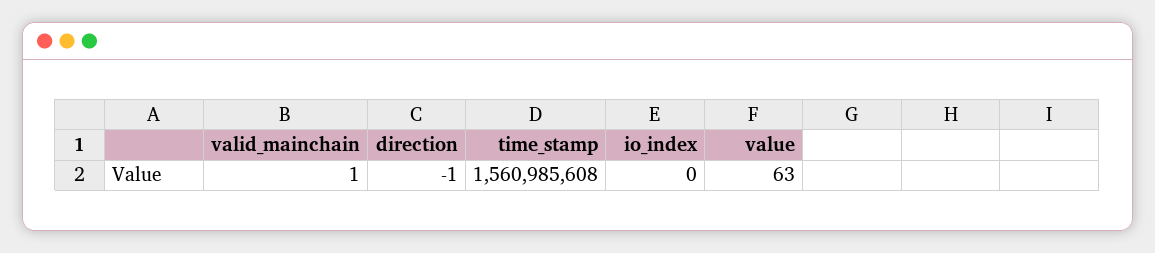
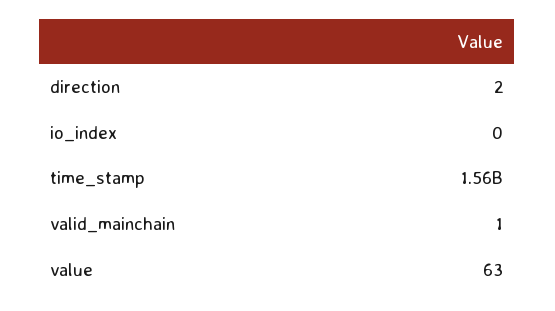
  {
    "valid_mainchain": 1,
-   "direction": -1,
+   "direction": 2,
    "time_stamp": 1560985608,
    "io_index": 0,
    "value": 63
  }

